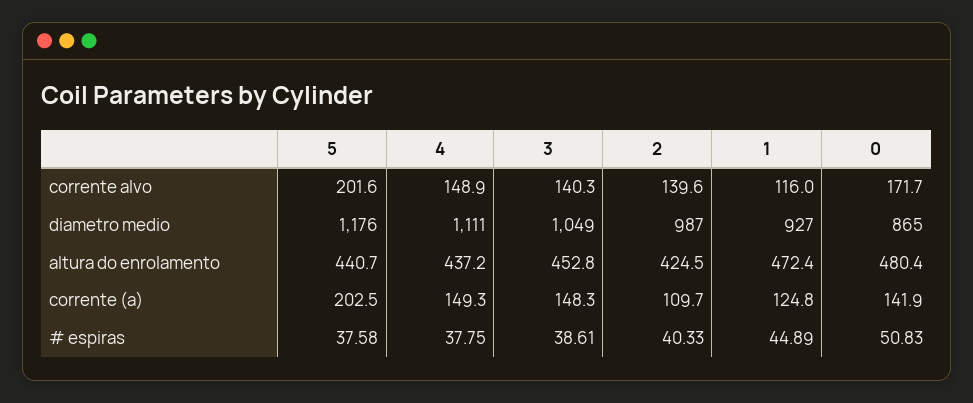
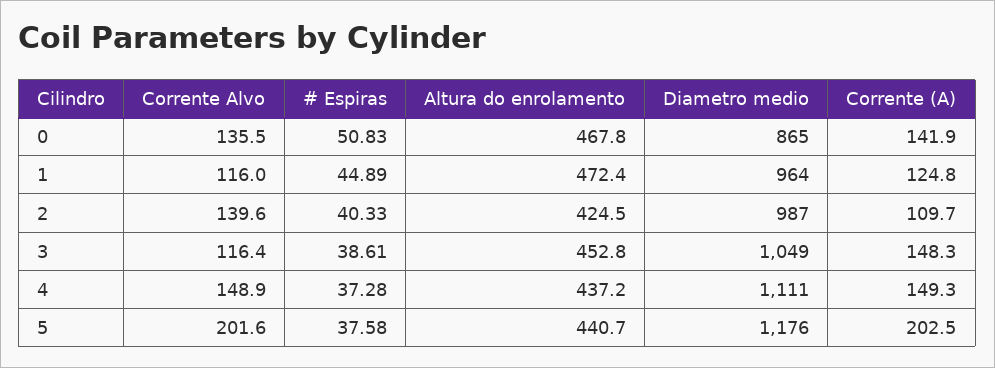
  {
    "5": {
      "corrente alvo": 201.6,
      "diametro medio": 1176,
      "altura do enrolamento": 440.7,
      "corrente (a)": 202.5,
      "# espiras": 37.58
    },
    "4": {
      "corrente alvo": 148.9,
      "diametro medio": 1111,
      "altura do enrolamento": 437.2,
      "corrente (a)": 149.3,
-     "# espiras": 37.75
+     "# espiras": 37.28
    },
    "3": {
-     "corrente alvo": 140.3,
+     "corrente alvo": 116.4,
      "diametro medio": 1049,
      "altura do enrolamento": 452.8,
      "corrente (a)": 148.3,
      "# espiras": 38.61
    },
    "2": {
      "corrente alvo": 139.6,
      "diametro medio": 987,
      "altura do enrolamento": 424.5,
      "corrente (a)": 109.7,
      "# espiras": 40.33
    },
    "1": {
      "corrente alvo": 116,
-     "diametro medio": 927,
+     "diametro medio": 964,
      "altura do enrolamento": 472.4,
      "corrente (a)": 124.8,
      "# espiras": 44.89
    },
    "0": {
-     "corrente alvo": 171.7,
+     "corrente alvo": 135.5,
      "diametro medio": 865,
-     "altura do enrolamento": 480.4,
+     "altura do enrolamento": 467.8,
      "corrente (a)": 141.9,
      "# espiras": 50.83
    }
  }

